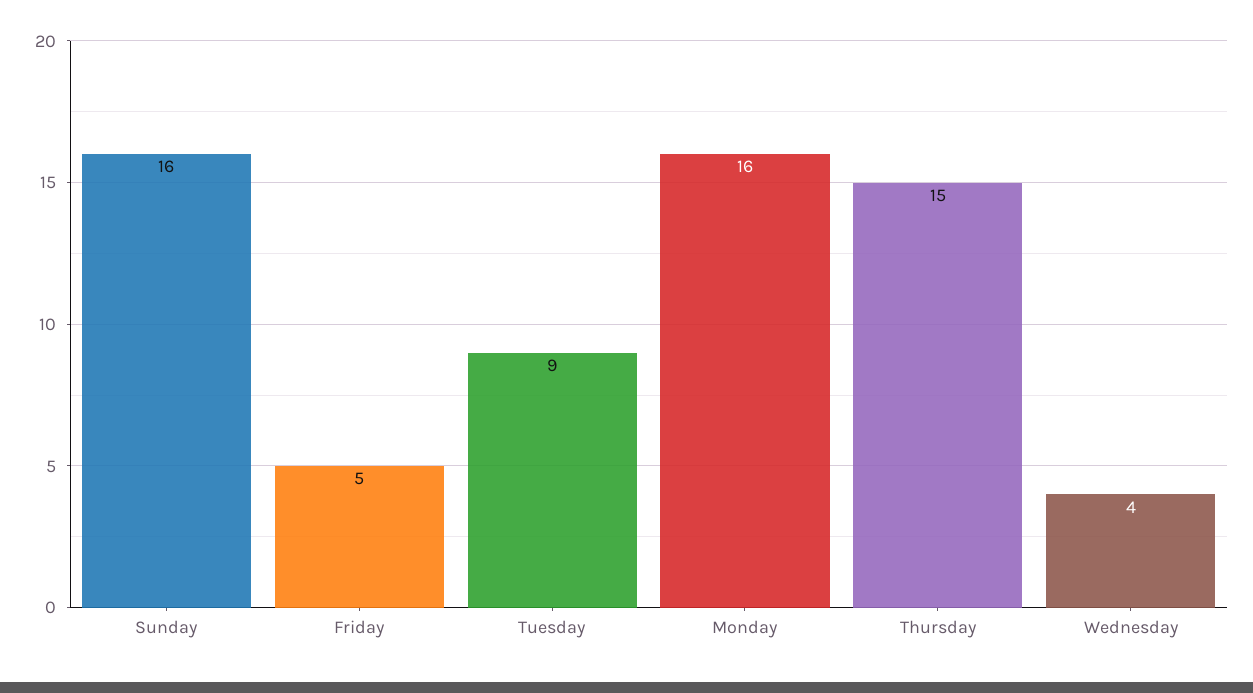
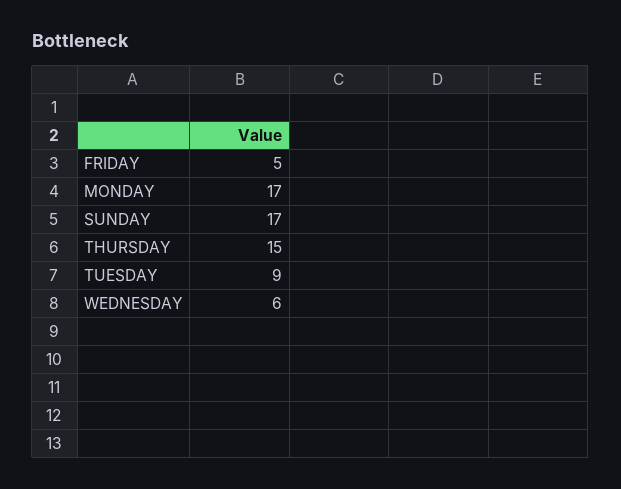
  {
-   "Sunday": 16,
+   "Sunday": 17,
    "Friday": 5,
    "Tuesday": 9,
-   "Monday": 16,
+   "Monday": 17,
    "Thursday": 15,
-   "Wednesday": 4
+   "Wednesday": 6
  }

